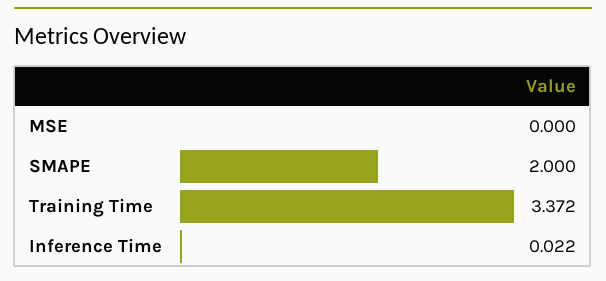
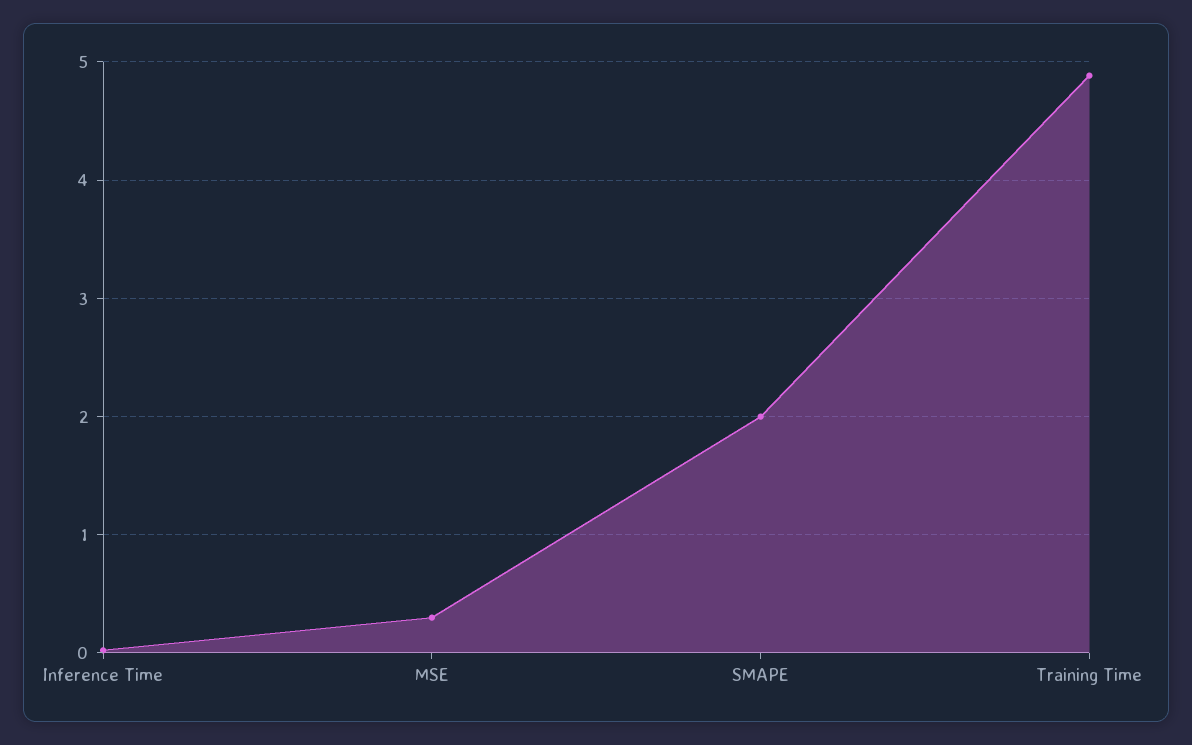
  {
-   "MSE": 0,
+   "MSE": 0.3,
    "SMAPE": 2,
-   "Training Time": 3.372,
+   "Training Time": 4.9,
    "Inference Time": 0.022
  }

